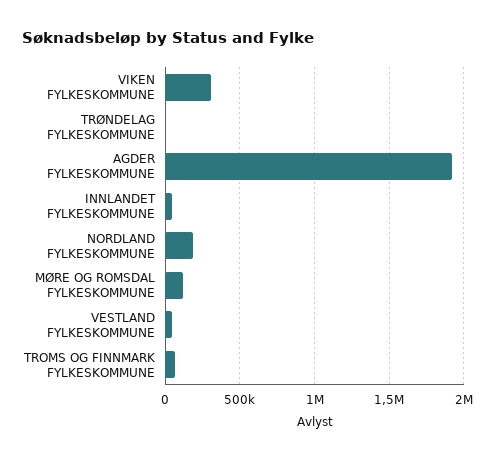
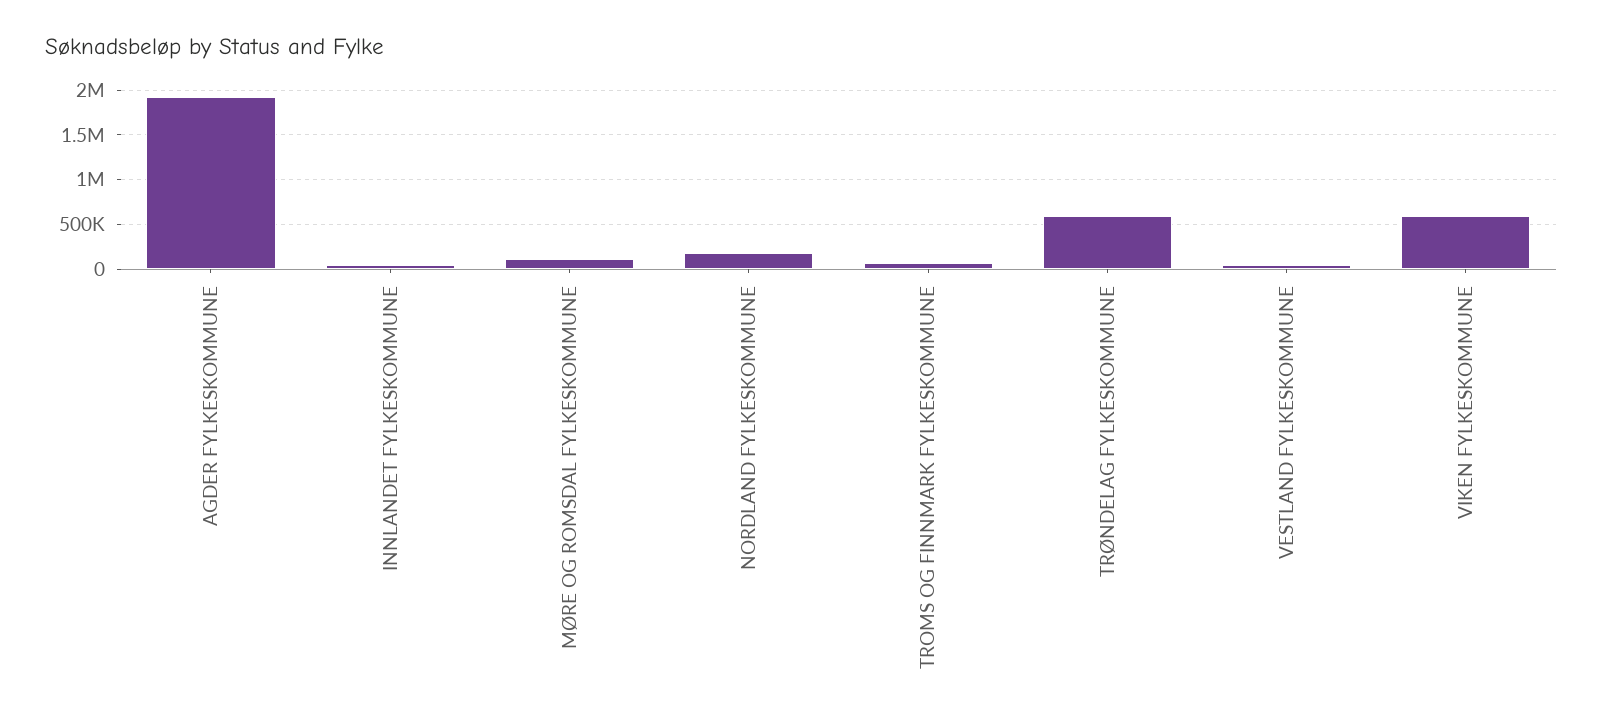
  {
-   "VIKEN FYLKESKOMMUNE": 300000,
+   "VIKEN FYLKESKOMMUNE": 600000,
-   "TRØNDELAG FYLKESKOMMUNE": 0,
+   "TRØNDELAG FYLKESKOMMUNE": 600000,
    "AGDER FYLKESKOMMUNE": 1900000,
    "INNLANDET FYLKESKOMMUNE": 50000,
    "NORDLAND FYLKESKOMMUNE": 200000,
    "MØRE OG ROMSDAL FYLKESKOMMUNE": 100000,
    "VESTLAND FYLKESKOMMUNE": 50000,
    "TROMS OG FINNMARK FYLKESKOMMUNE": 50000
  }

